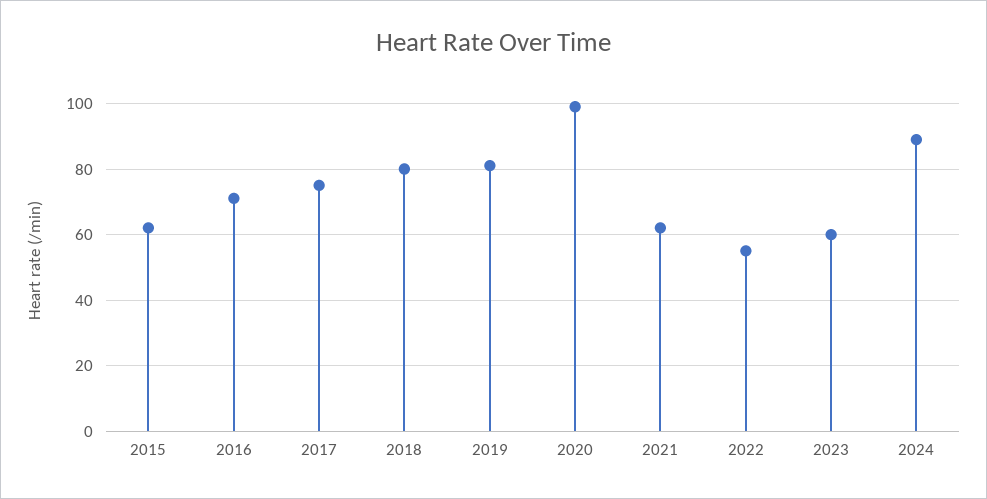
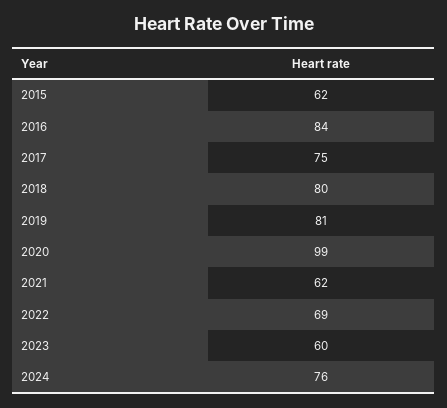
  {
    "2015": 62,
-   "2016": 70,
+   "2016": 84,
    "2017": 75,
    "2018": 80,
    "2019": 81,
    "2020": 99,
    "2021": 62,
-   "2022": 55,
+   "2022": 69,
    "2023": 60,
-   "2024": 90
+   "2024": 76
  }

